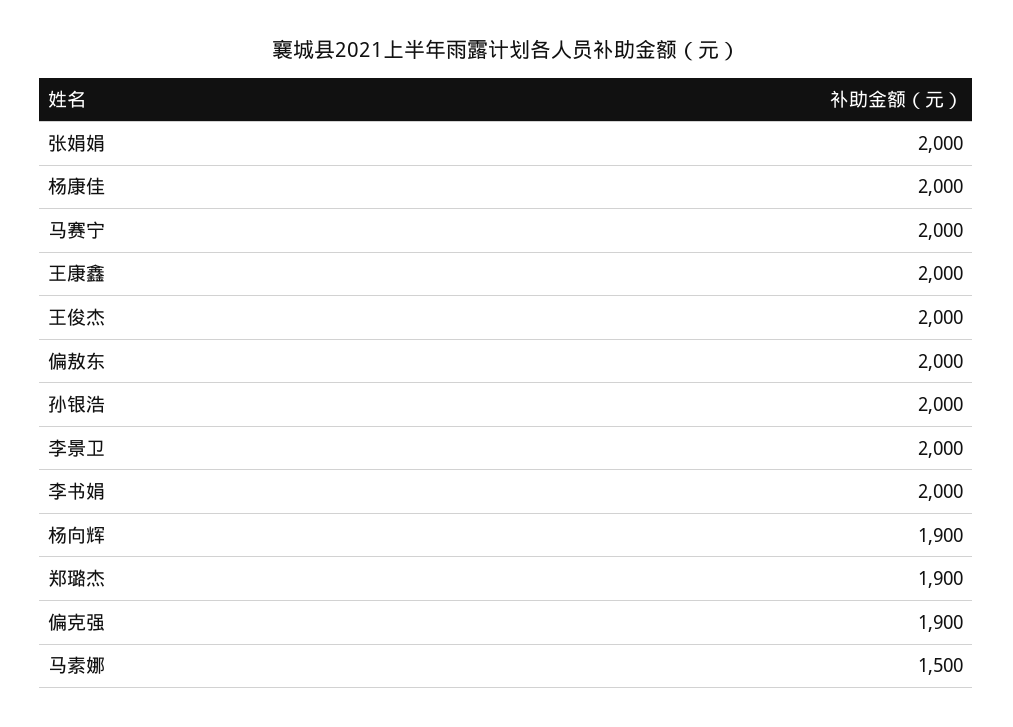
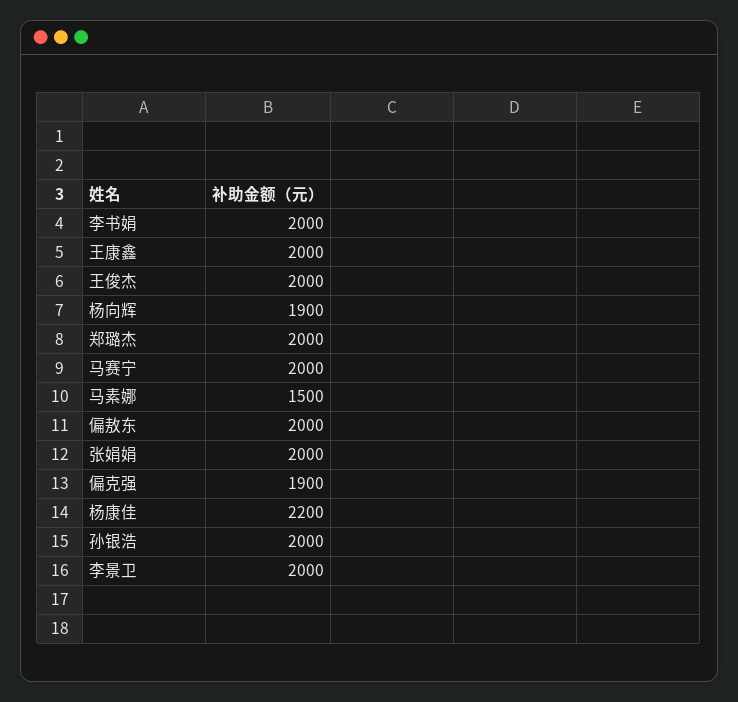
  {
    "张娟娟": 2000,
-   "杨康佳": 2000,
+   "杨康佳": 2200,
    "马赛宁": 2000,
    "王康鑫": 2000,
    "王俊杰": 2000,
    "偏敖东": 2000,
    "孙银浩": 2000,
    "李景卫": 2000,
    "李书娟": 2000,
    "杨向辉": 1900,
-   "郑璐杰": 1900,
+   "郑璐杰": 2000,
    "偏克强": 1900,
    "马素娜": 1500
  }

